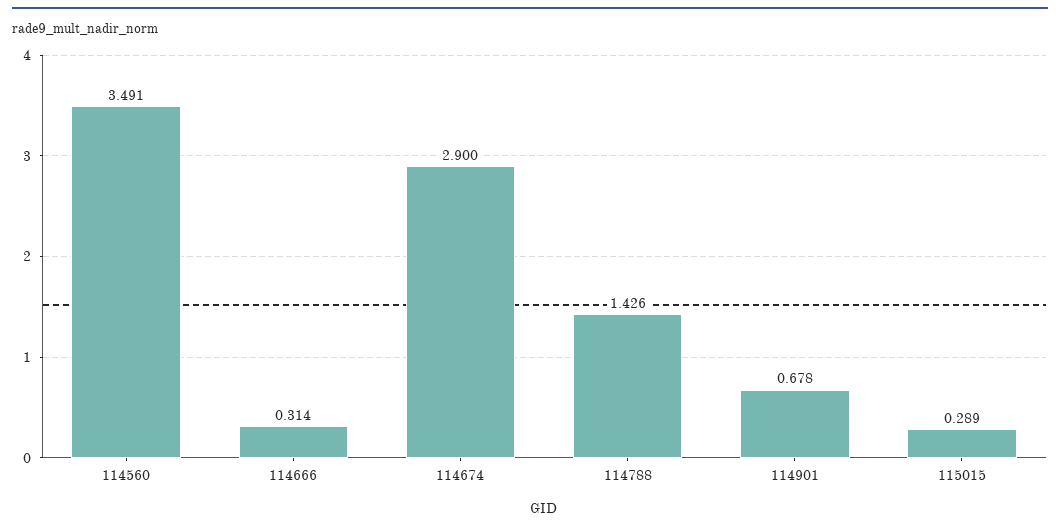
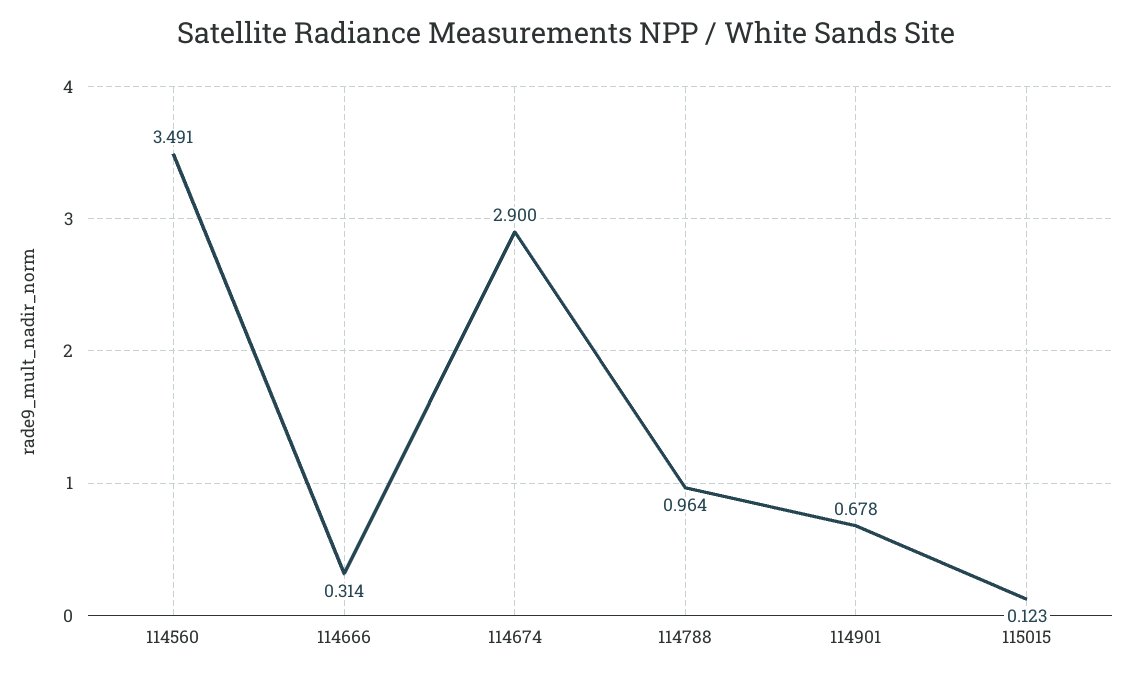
  {
    "114560": 3.491,
    "114666": 0.314,
    "114674": 2.9,
-   "114788": 1.426,
+   "114788": 0.964,
    "114901": 0.678,
-   "115015": 0.289
+   "115015": 0.123
  }

